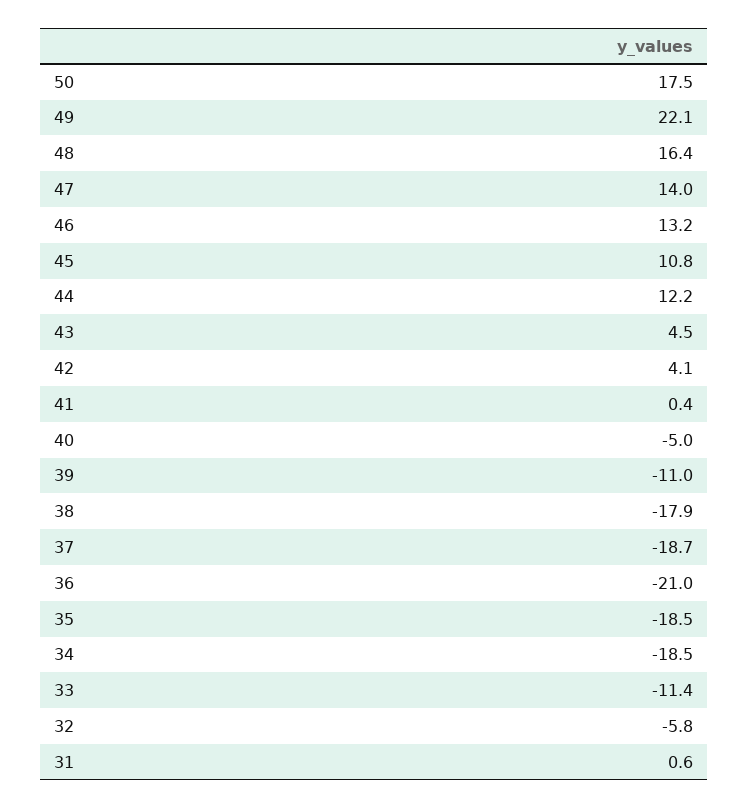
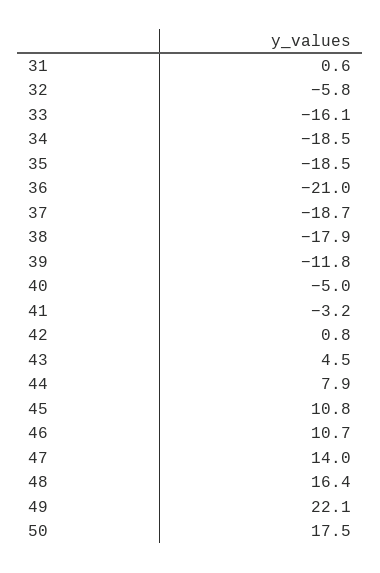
  {
    "50": 17.5,
    "49": 22.1,
    "48": 16.4,
    "47": 14,
-   "46": 13.2,
+   "46": 10.7,
    "45": 10.8,
-   "44": 12.2,
+   "44": 7.9,
    "43": 4.5,
-   "42": 4.1,
+   "42": 0.8,
-   "41": 0.4,
+   "41": -3.2,
    "40": -5,
-   "39": -11,
+   "39": -11.8,
    "38": -17.9,
    "37": -18.7,
    "36": -21,
    "35": -18.5,
    "34": -18.5,
-   "33": -11.4,
+   "33": -16.1,
    "32": -5.8,
    "31": 0.6
  }

